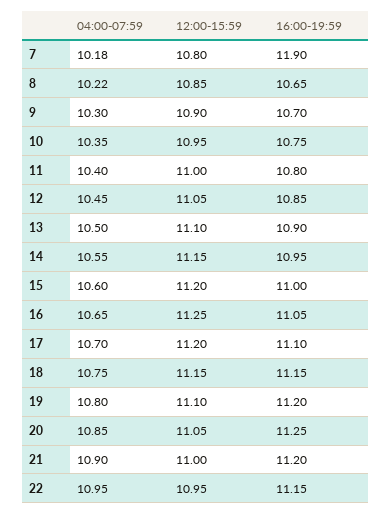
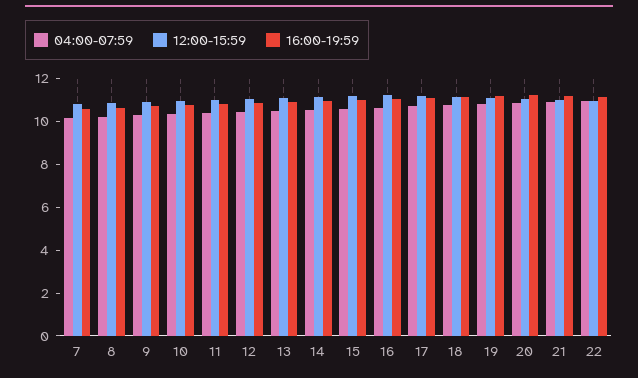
  {
    "04:00-07:59": {
      "7": 10.18,
      "8": 10.22,
      "9": 10.3,
      "10": 10.35,
      "11": 10.4,
      "12": 10.45,
      "13": 10.5,
      "14": 10.55,
      "15": 10.6,
      "16": 10.65,
      "17": 10.7,
      "18": 10.75,
      "19": 10.8,
      "20": 10.85,
      "21": 10.9,
      "22": 10.95
    },
    "12:00-15:59": {
      "7": 10.8,
      "8": 10.85,
      "9": 10.9,
      "10": 10.95,
      "11": 11,
      "12": 11.05,
      "13": 11.1,
      "14": 11.15,
      "15": 11.2,
      "16": 11.25,
      "17": 11.2,
      "18": 11.15,
      "19": 11.1,
      "20": 11.05,
      "21": 11,
      "22": 10.95
    },
    "16:00-19:59": {
-     "7": 11.9,
+     "7": 10.5,
      "8": 10.65,
      "9": 10.7,
      "10": 10.75,
      "11": 10.8,
      "12": 10.85,
      "13": 10.9,
      "14": 10.95,
      "15": 11,
      "16": 11.05,
      "17": 11.1,
      "18": 11.15,
      "19": 11.2,
      "20": 11.25,
      "21": 11.2,
      "22": 11.15
    }
  }

